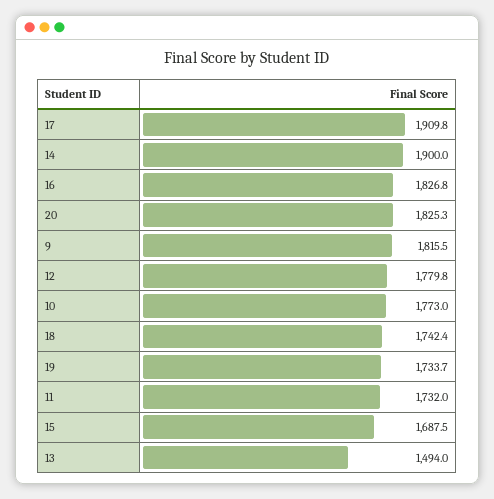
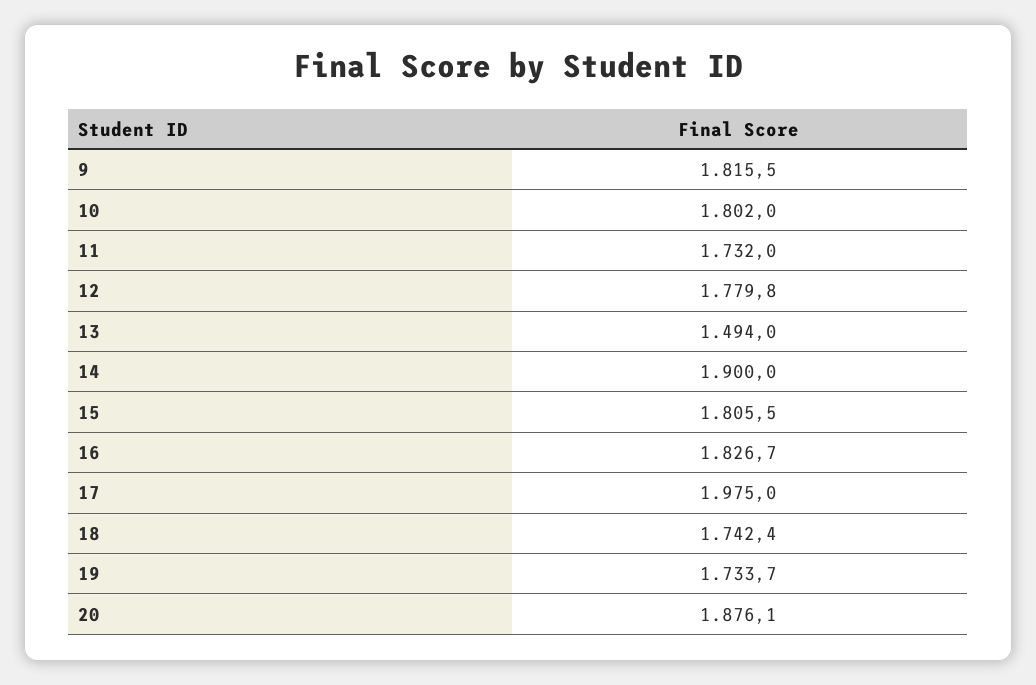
  {
-   "17": 1909.8,
+   "17": 1975,
    "14": 1900,
-   "16": 1826.8,
+   "16": 1826.7,
-   "20": 1825.3,
+   "20": 1876.1,
    "9": 1815.5,
    "12": 1779.8,
-   "10": 1773,
+   "10": 1802,
    "18": 1742.4,
    "19": 1733.7,
    "11": 1732,
-   "15": 1687.5,
+   "15": 1805.5,
    "13": 1494
  }

